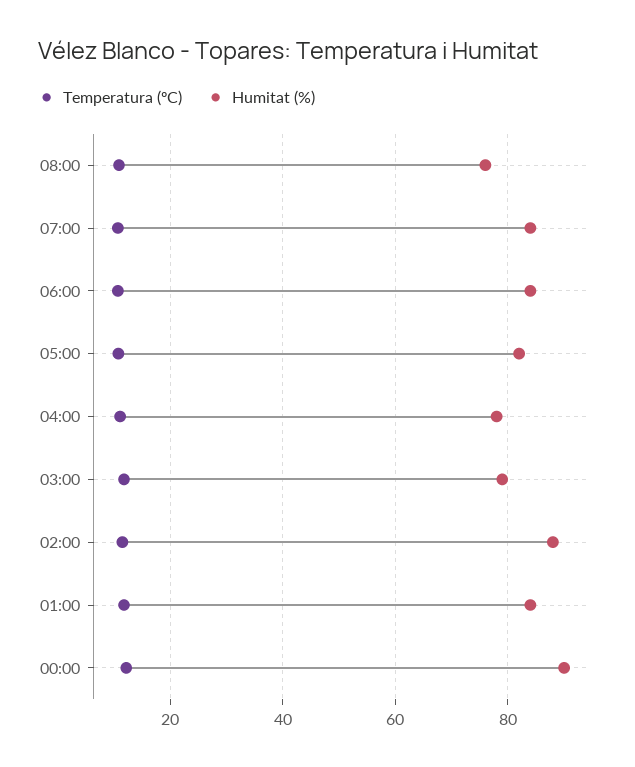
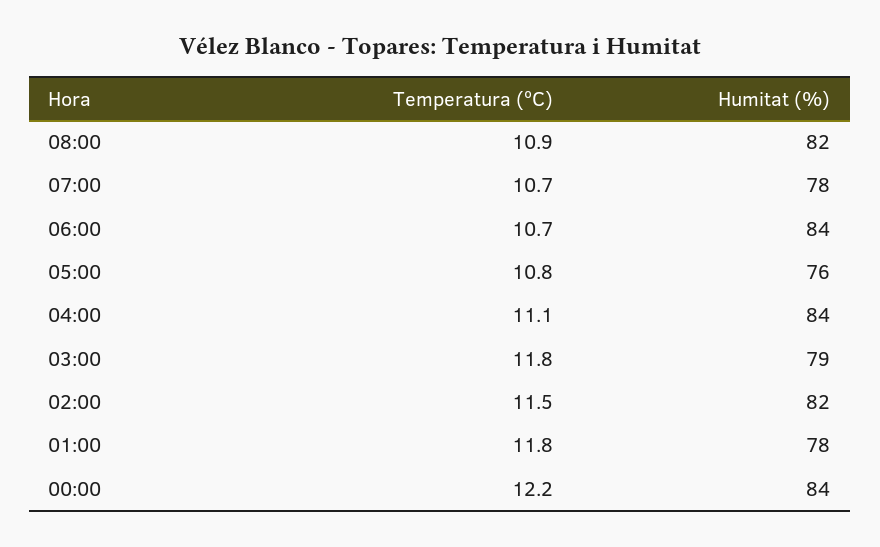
  {
    "Temperatura (ºC)": {
      "08:00": 10.9,
      "07:00": 10.7,
      "06:00": 10.7,
      "05:00": 10.8,
      "04:00": 11.1,
      "03:00": 11.8,
      "02:00": 11.5,
      "01:00": 11.8,
      "00:00": 12.2
    },
    "Humitat (%)": {
-     "08:00": 76,
+     "08:00": 82,
-     "07:00": 84,
+     "07:00": 78,
      "06:00": 84,
-     "05:00": 82,
+     "05:00": 76,
-     "04:00": 78,
+     "04:00": 84,
      "03:00": 79,
-     "02:00": 88,
+     "02:00": 82,
-     "01:00": 84,
+     "01:00": 78,
-     "00:00": 90
+     "00:00": 84
    }
  }

